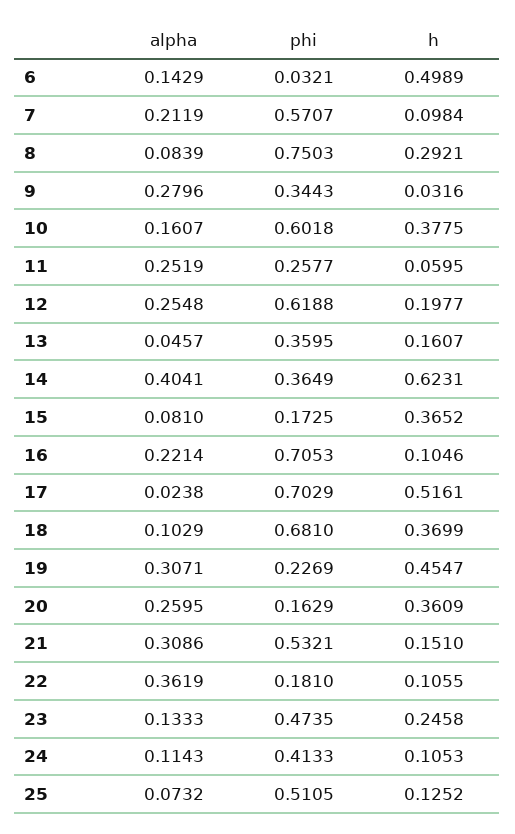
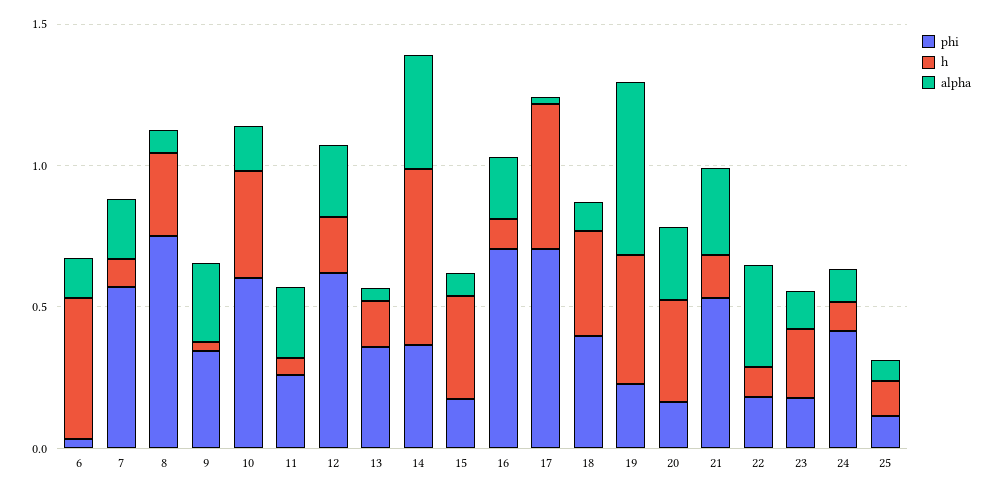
  {
    "alpha": {
      "6": 0.1429,
      "7": 0.2119,
      "8": 0.0839,
      "9": 0.2796,
      "10": 0.1607,
      "11": 0.2519,
      "12": 0.2548,
      "13": 0.0457,
      "14": 0.4041,
      "15": 0.081,
      "16": 0.2214,
      "17": 0.0238,
      "18": 0.1029,
-     "19": 0.3071,
+     "19": 0.6,
      "20": 0.2595,
      "21": 0.3086,
      "22": 0.3619,
      "23": 0.1333,
      "24": 0.1143,
      "25": 0.0732
    },
    "phi": {
      "6": 0.0321,
      "7": 0.5707,
      "8": 0.7503,
      "9": 0.3443,
      "10": 0.6018,
      "11": 0.2577,
      "12": 0.6188,
      "13": 0.3595,
      "14": 0.3649,
      "15": 0.1725,
      "16": 0.7053,
      "17": 0.7029,
-     "18": 0.681,
+     "18": 0.4,
      "19": 0.2269,
      "20": 0.1629,
      "21": 0.5321,
      "22": 0.181,
-     "23": 0.4735,
+     "23": 0.2,
      "24": 0.4133,
-     "25": 0.5105
+     "25": 0.1
    },
    "h": {
      "6": 0.4989,
      "7": 0.0984,
      "8": 0.2921,
      "9": 0.0316,
      "10": 0.3775,
      "11": 0.0595,
      "12": 0.1977,
      "13": 0.1607,
      "14": 0.6231,
      "15": 0.3652,
      "16": 0.1046,
      "17": 0.5161,
      "18": 0.3699,
      "19": 0.4547,
      "20": 0.3609,
      "21": 0.151,
      "22": 0.1055,
      "23": 0.2458,
      "24": 0.1053,
      "25": 0.1252
    }
  }

